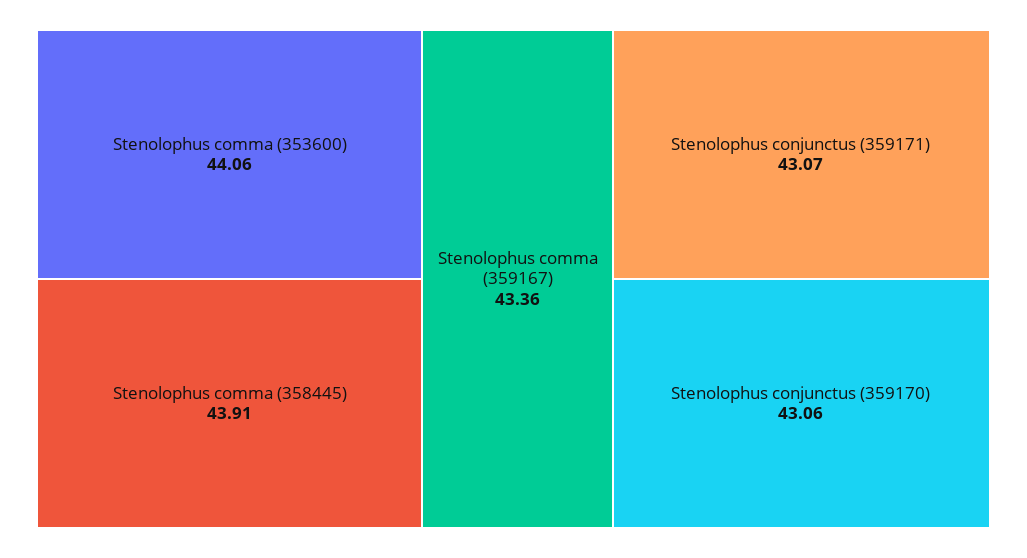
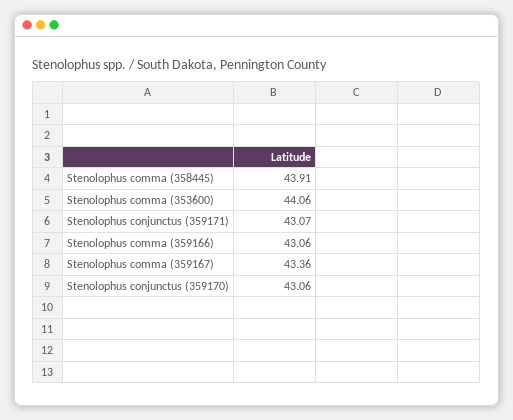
  {
    "Stenolophus comma (353600)": 44.06,
    "Stenolophus comma (358445)": 43.91,
    "Stenolophus comma (359167)": 43.36,
    "Stenolophus conjunctus (359171)": 43.07,
-   "Stenolophus conjunctus (359170)": 43.06
+   "Stenolophus conjunctus (359170)": 43.06,
+   "Stenolophus comma (359166)": 43.06
  }

